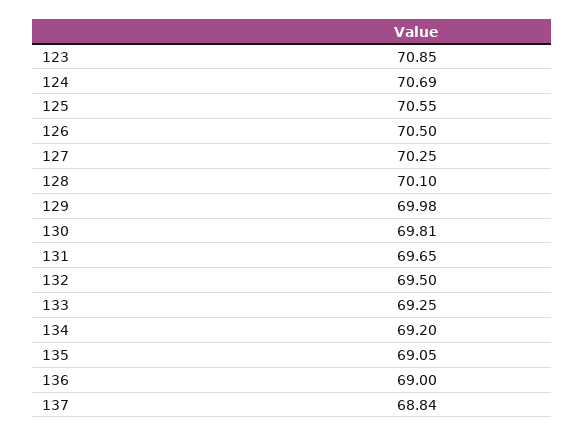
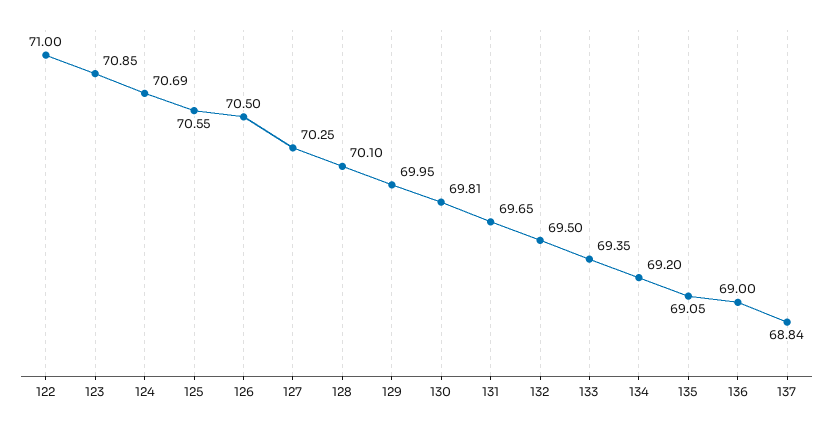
  {
    "123": 70.85,
    "124": 70.69,
    "125": 70.55,
    "126": 70.5,
    "127": 70.25,
    "128": 70.1,
-   "129": 69.98,
+   "129": 69.95,
    "130": 69.81,
    "131": 69.65,
    "132": 69.5,
-   "133": 69.25,
+   "133": 69.35,
    "134": 69.2,
    "135": 69.05,
    "136": 69,
-   "137": 68.84
+   "137": 68.84,
+   "122": 71
  }

